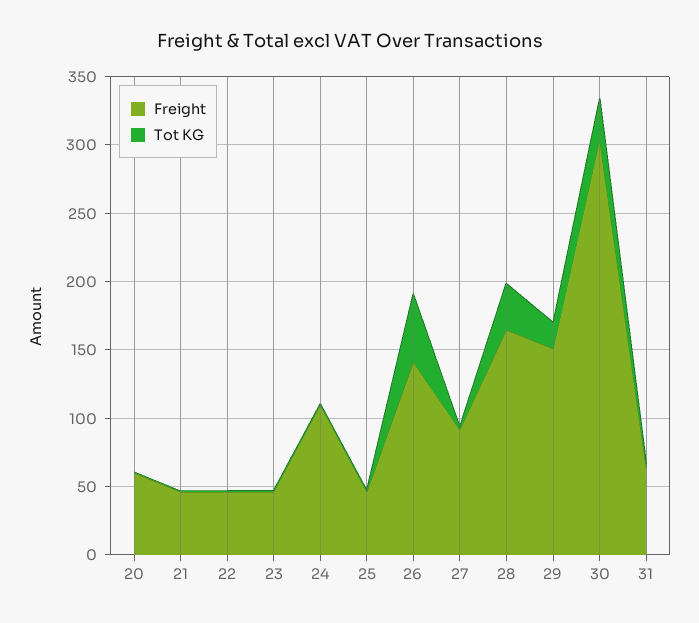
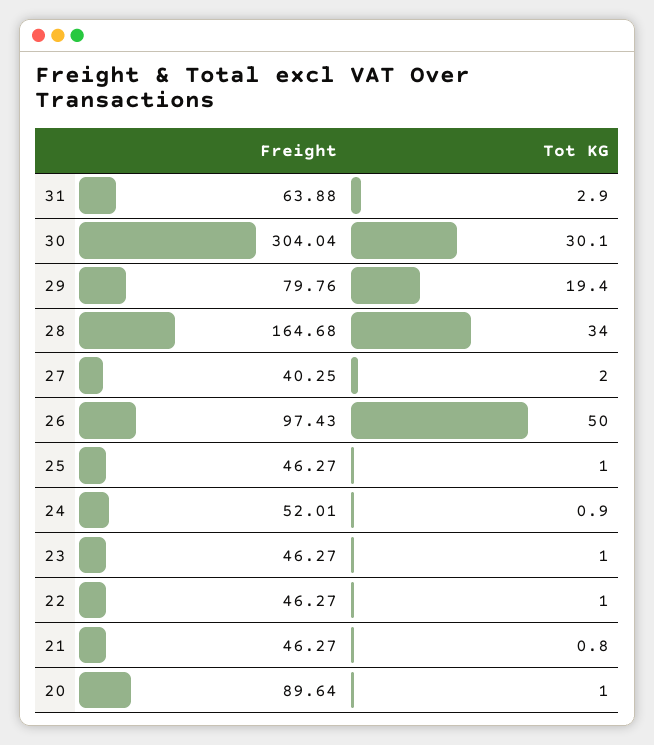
  {
    "Freight": {
-     "20": 60,
+     "20": 89.64,
      "21": 46.27,
      "22": 46.27,
      "23": 46.27,
-     "24": 110,
+     "24": 52.01,
      "25": 46.27,
-     "26": 140,
+     "26": 97.43,
-     "27": 90,
+     "27": 40.25,
      "28": 164.68,
-     "29": 150,
+     "29": 79.76,
      "30": 304.04,
      "31": 63.88
    },
    "Tot KG": {
      "20": 1,
      "21": 0.8,
      "22": 1,
      "23": 1,
      "24": 0.9,
      "25": 1,
      "26": 50,
      "27": 2,
      "28": 34,
      "29": 19.4,
      "30": 30.1,
      "31": 2.9
    }
  }

